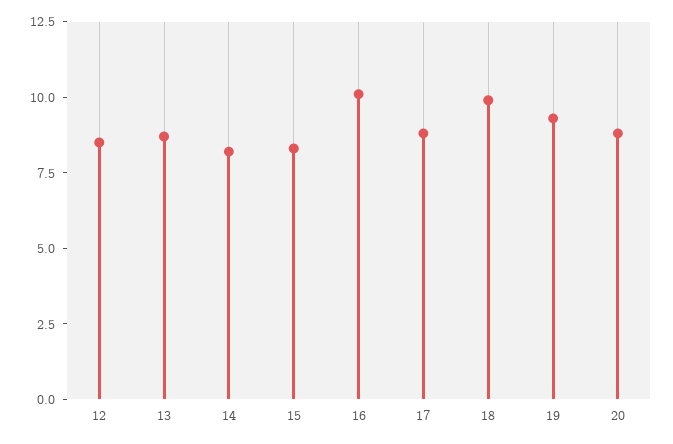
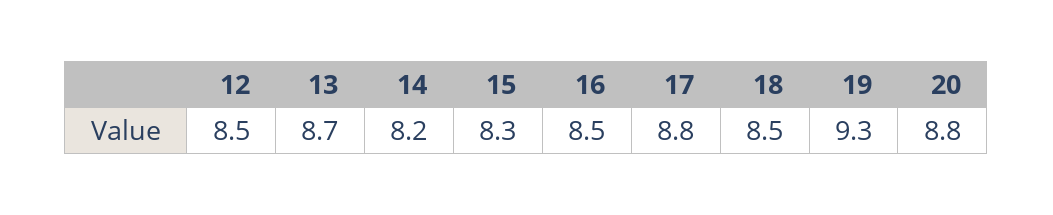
  {
    "12": 8.5,
    "13": 8.7,
    "14": 8.2,
    "15": 8.3,
-   "16": 10,
+   "16": 8.5,
    "17": 8.8,
-   "18": 10,
+   "18": 8.5,
    "19": 9.3,
    "20": 8.8
  }

